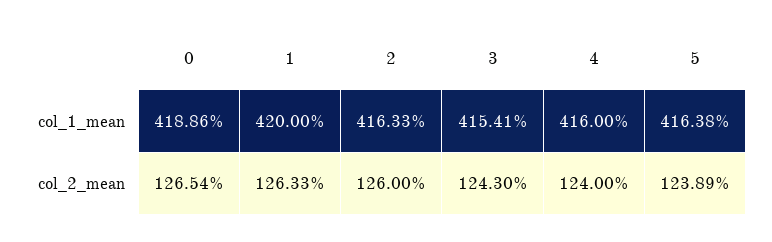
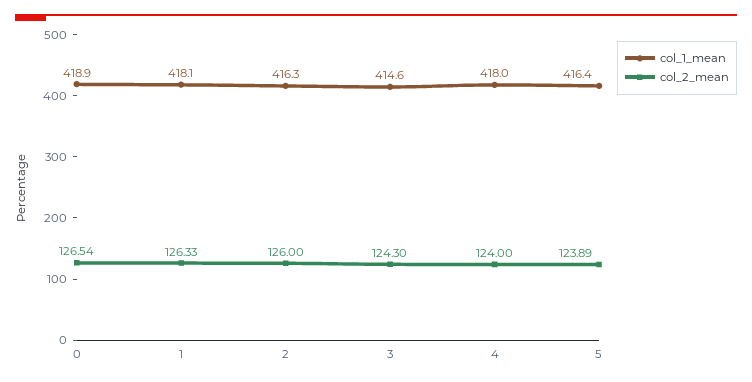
  {
    "col_1_mean": {
      "0": 418.86,
-     "1": 420,
+     "1": 418.1,
      "2": 416.33,
-     "3": 415.41,
+     "3": 414.6,
-     "4": 416,
+     "4": 418,
      "5": 416.38
    },
    "col_2_mean": {
      "0": 126.54,
      "1": 126.33,
      "2": 126,
      "3": 124.3,
      "4": 124,
      "5": 123.89
    }
  }

